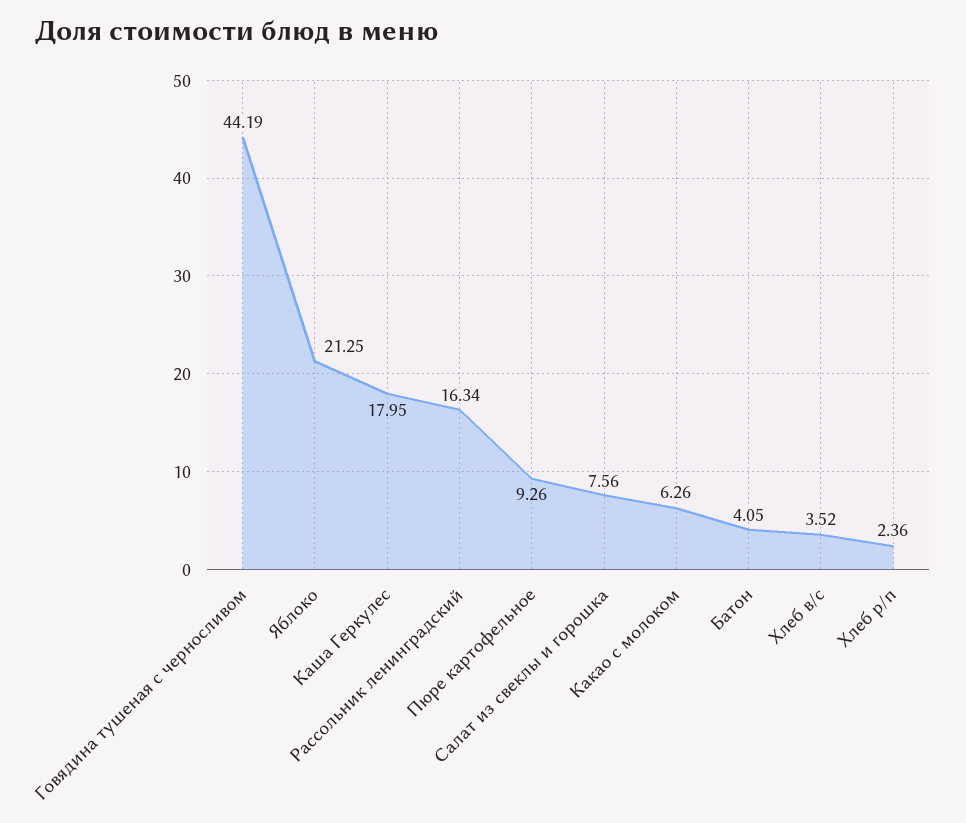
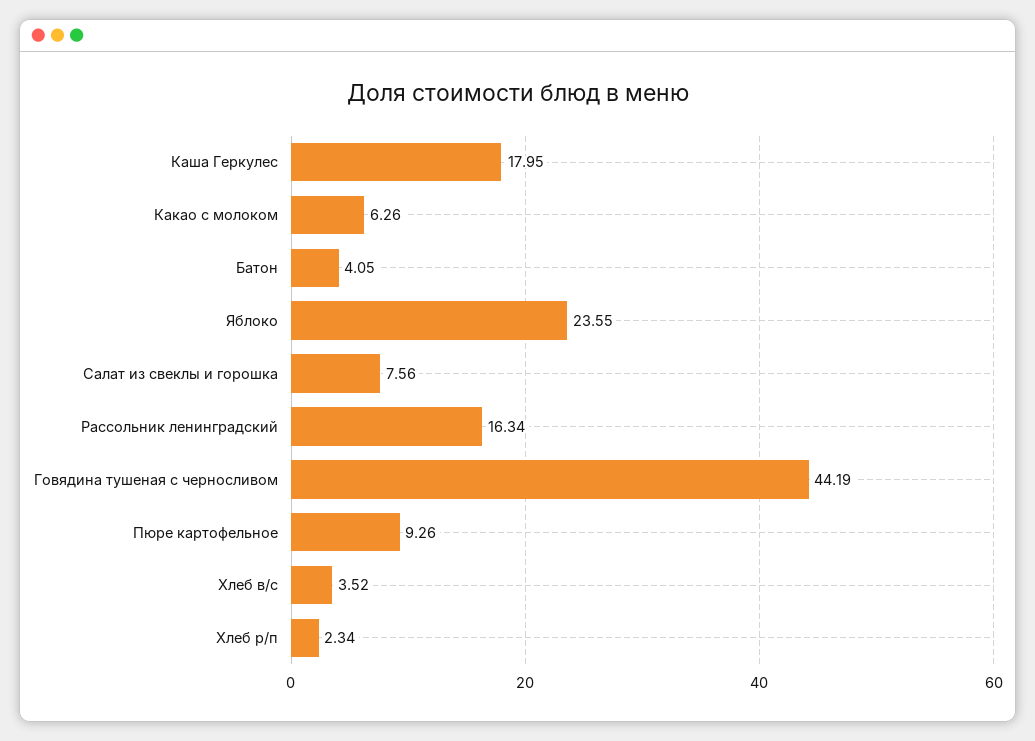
  {
    "Говядина тушеная с черносливом": 44.19,
-   "Яблоко": 21.25,
+   "Яблоко": 23.55,
    "Каша Геркулес": 17.95,
    "Рассольник ленинградский": 16.34,
    "Пюре картофельное": 9.26,
    "Салат из свеклы и горошка": 7.56,
    "Какао с молоком": 6.26,
    "Батон": 4.05,
    "Хлеб в/с": 3.52,
-   "Хлеб р/п": 2.36
+   "Хлеб р/п": 2.34
  }

